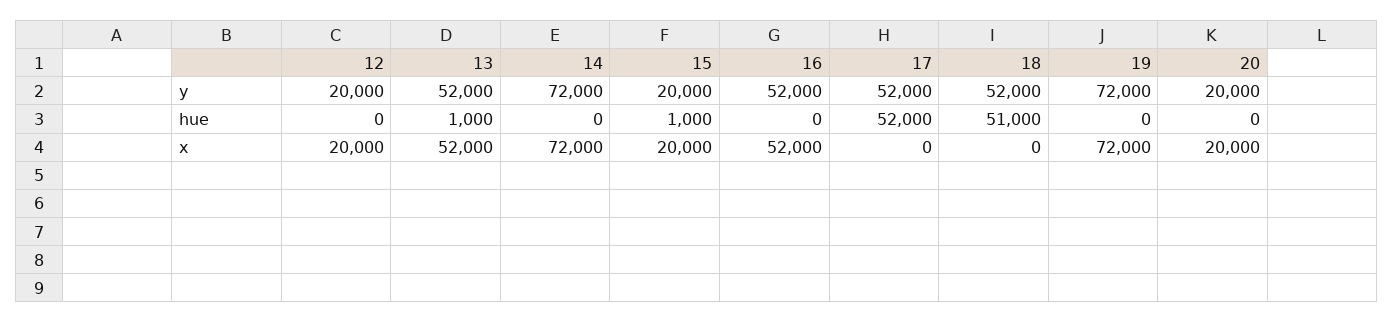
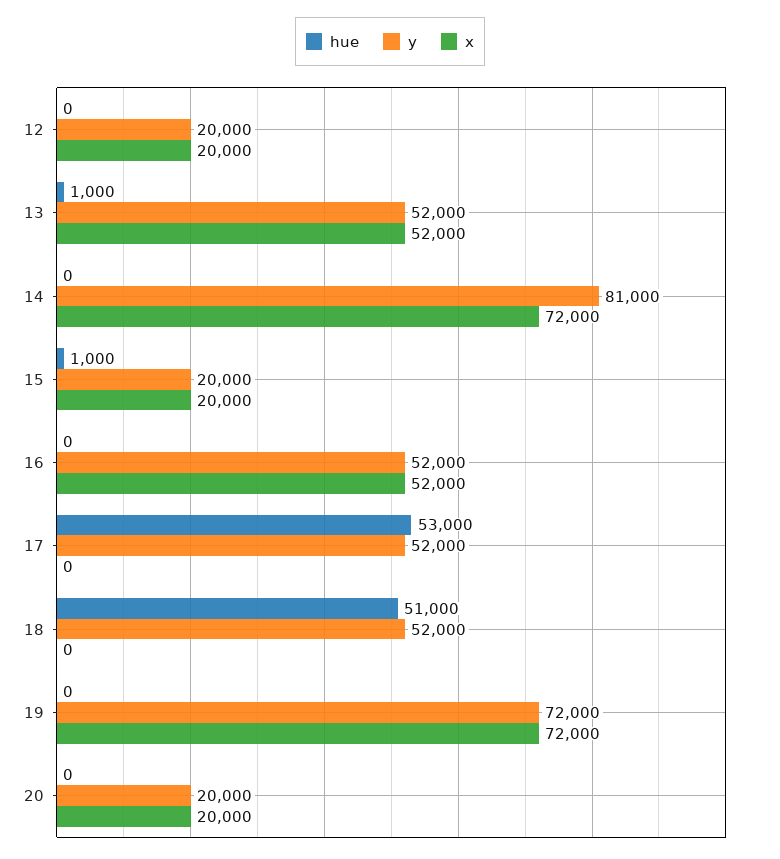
  {
    "y": {
      "12": 20000,
      "13": 52000,
-     "14": 72000,
+     "14": 81000,
      "15": 20000,
      "16": 52000,
      "17": 52000,
      "18": 52000,
      "19": 72000,
      "20": 20000
    },
    "hue": {
      "12": 0,
      "13": 1000,
      "14": 0,
      "15": 1000,
      "16": 0,
-     "17": 52000,
+     "17": 53000,
      "18": 51000,
      "19": 0,
      "20": 0
    },
    "x": {
      "12": 20000,
      "13": 52000,
      "14": 72000,
      "15": 20000,
      "16": 52000,
      "17": 0,
      "18": 0,
      "19": 72000,
      "20": 20000
    }
  }

